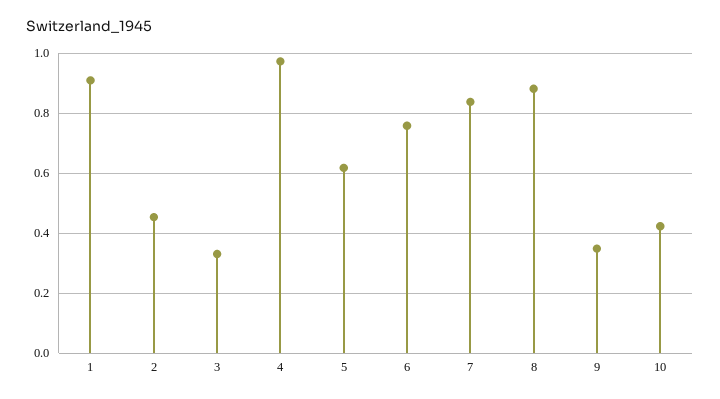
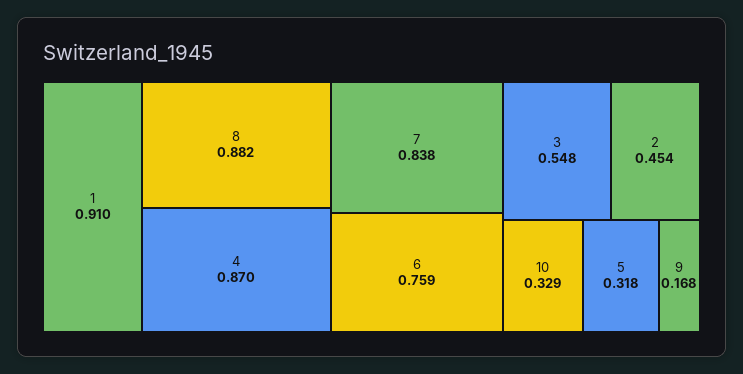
  {
    "1": 0.91,
    "2": 0.454,
-   "3": 0.325,
+   "3": 0.548,
-   "4": 0.975,
+   "4": 0.87,
-   "5": 0.625,
+   "5": 0.318,
    "6": 0.759,
    "7": 0.838,
    "8": 0.882,
-   "9": 0.35,
+   "9": 0.168,
-   "10": 0.425
+   "10": 0.329
  }

